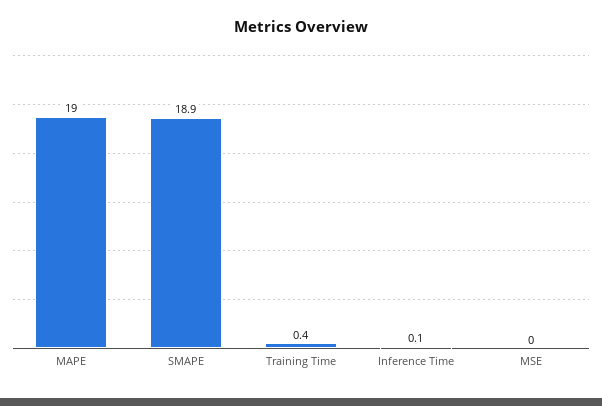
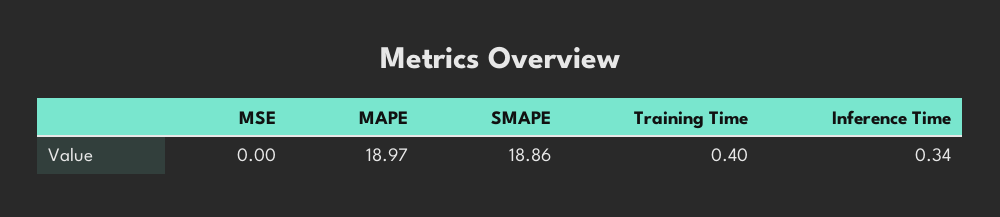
  {
    "MAPE": 18.97,
    "SMAPE": 18.86,
    "Training Time": 0.4,
-   "Inference Time": 0.1,
+   "Inference Time": 0.34,
    "MSE": 0
  }

